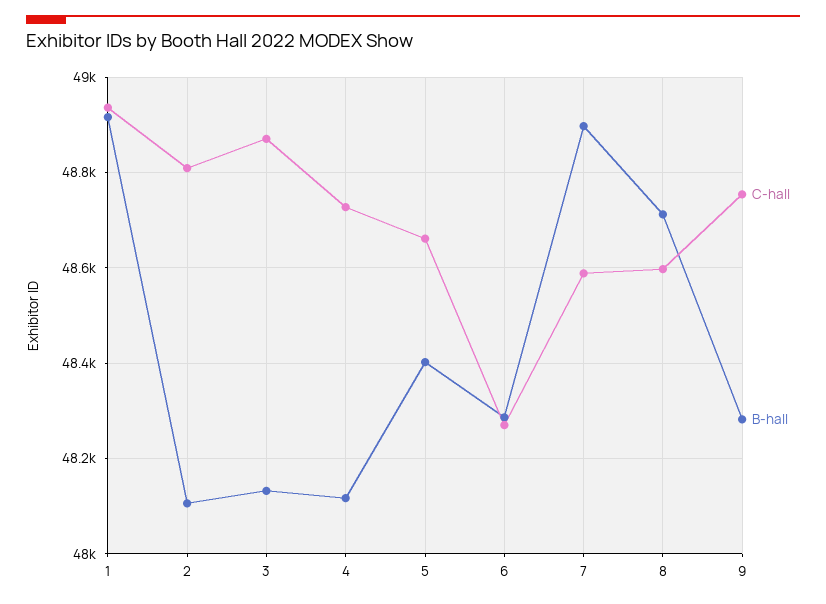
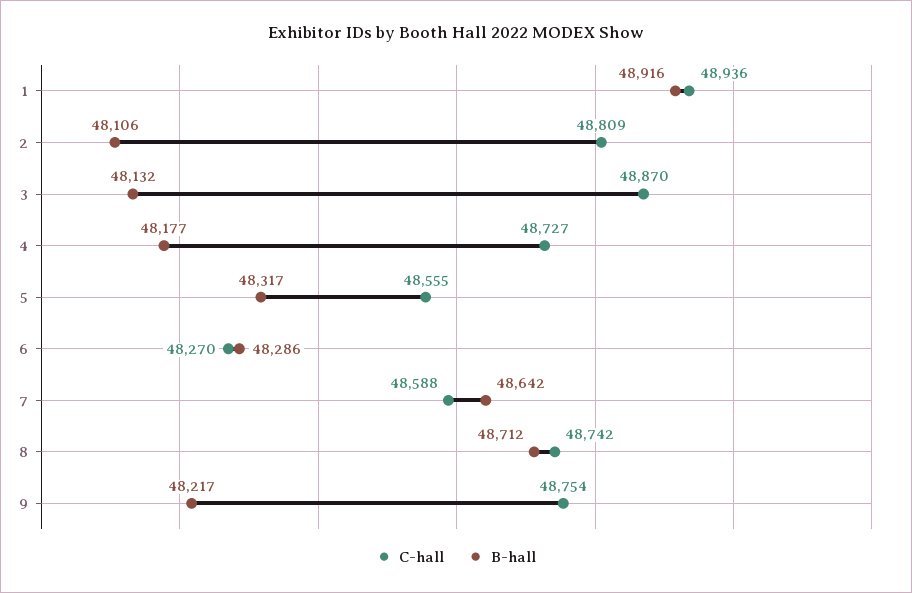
  {
    "C-hall": {
      "1": 48936,
      "2": 48809,
      "3": 48870,
      "4": 48727,
-     "5": 48660,
+     "5": 48555,
      "6": 48270,
      "7": 48588,
-     "8": 48600,
+     "8": 48742,
      "9": 48754
    },
    "B-hall": {
      "1": 48916,
      "2": 48106,
      "3": 48132,
-     "4": 48120,
+     "4": 48177,
-     "5": 48400,
+     "5": 48317,
      "6": 48286,
-     "7": 48900,
+     "7": 48642,
      "8": 48712,
-     "9": 48280
+     "9": 48217
    }
  }

